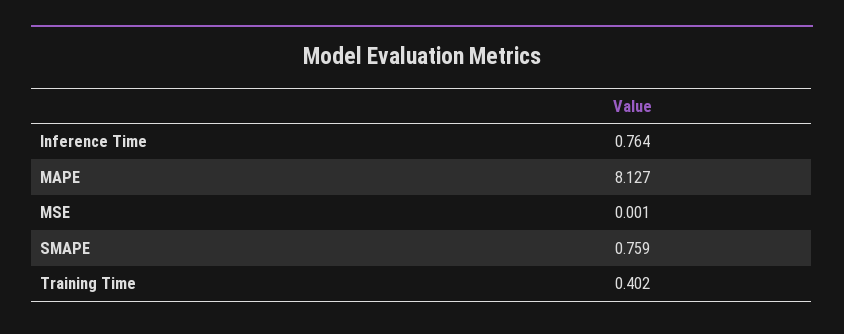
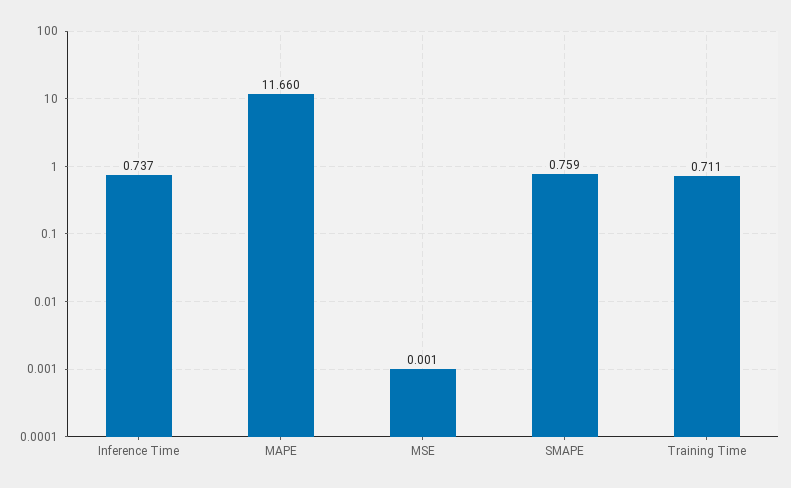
  {
-   "Inference Time": 0.764,
+   "Inference Time": 0.737,
-   "MAPE": 8.127,
+   "MAPE": 11.66,
    "MSE": 0.001,
    "SMAPE": 0.759,
-   "Training Time": 0.402
+   "Training Time": 0.711
  }

